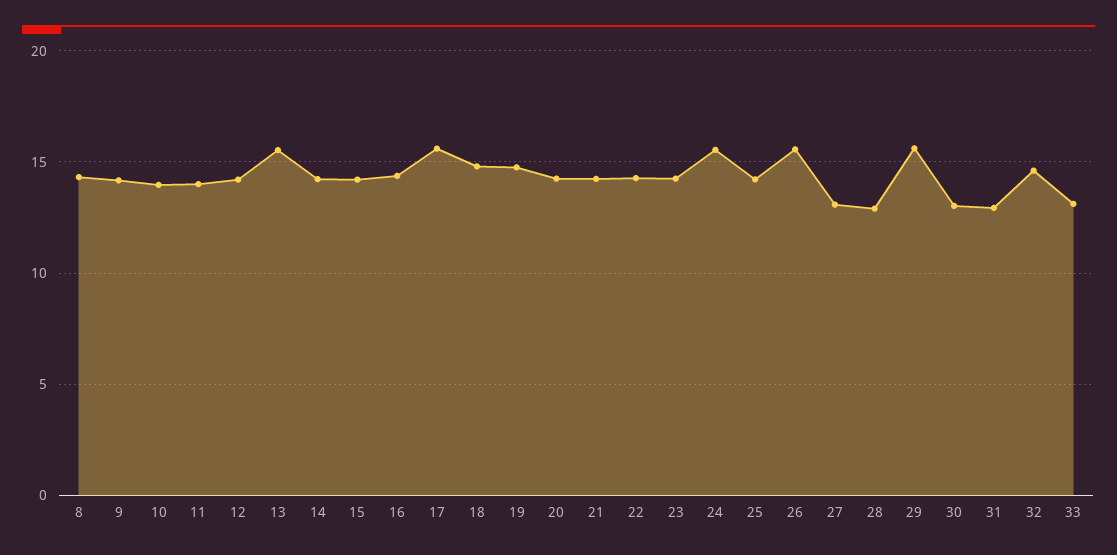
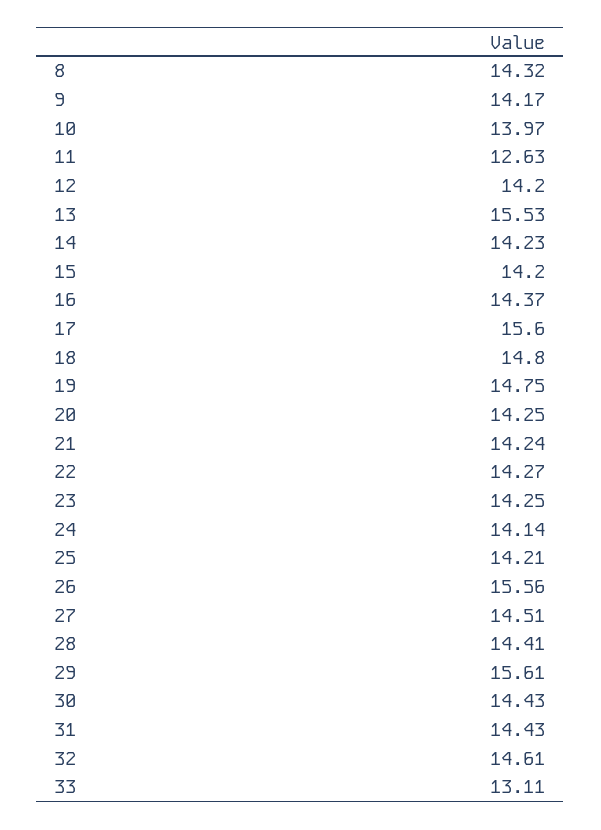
  {
    "8": 14.32,
    "9": 14.17,
    "10": 13.97,
-   "11": 14,
+   "11": 12.63,
    "12": 14.2,
    "13": 15.53,
    "14": 14.23,
    "15": 14.2,
    "16": 14.37,
    "17": 15.6,
    "18": 14.8,
    "19": 14.75,
    "20": 14.25,
    "21": 14.24,
    "22": 14.27,
    "23": 14.25,
-   "24": 15.5,
+   "24": 14.14,
    "25": 14.21,
    "26": 15.56,
-   "27": 13,
+   "27": 14.51,
-   "28": 13,
+   "28": 14.41,
    "29": 15.61,
-   "30": 13,
+   "30": 14.43,
-   "31": 13,
+   "31": 14.43,
    "32": 14.61,
    "33": 13.11
  }

